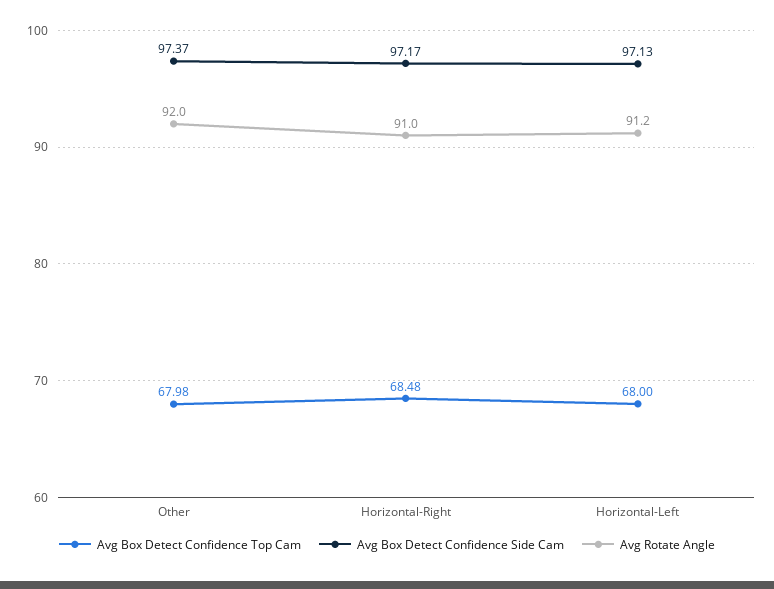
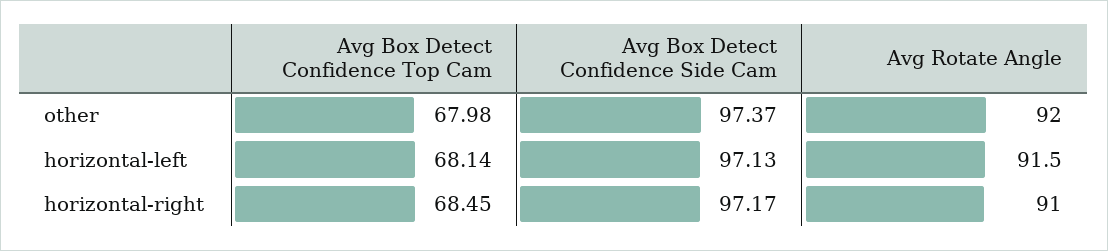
  {
    "Avg Box Detect Confidence Top Cam": {
      "Other": 67.98,
-     "Horizontal-Right": 68.48,
+     "Horizontal-Right": 68.45,
-     "Horizontal-Left": 68
+     "Horizontal-Left": 68.14
    },
    "Avg Box Detect Confidence Side Cam": {
      "Other": 97.37,
      "Horizontal-Right": 97.17,
      "Horizontal-Left": 97.13
    },
    "Avg Rotate Angle": {
      "Other": 92,
      "Horizontal-Right": 91,
-     "Horizontal-Left": 91.2
+     "Horizontal-Left": 91.5
    }
  }

